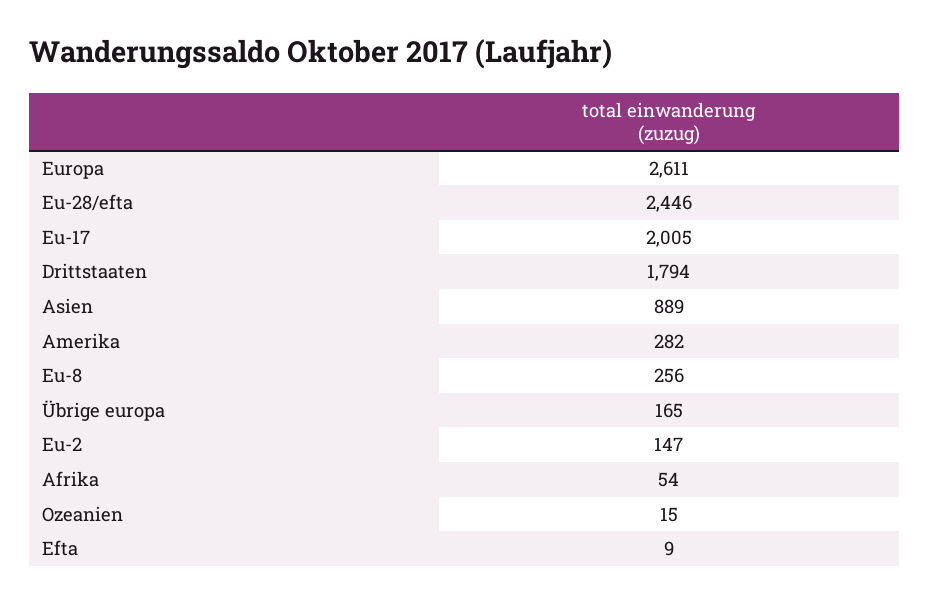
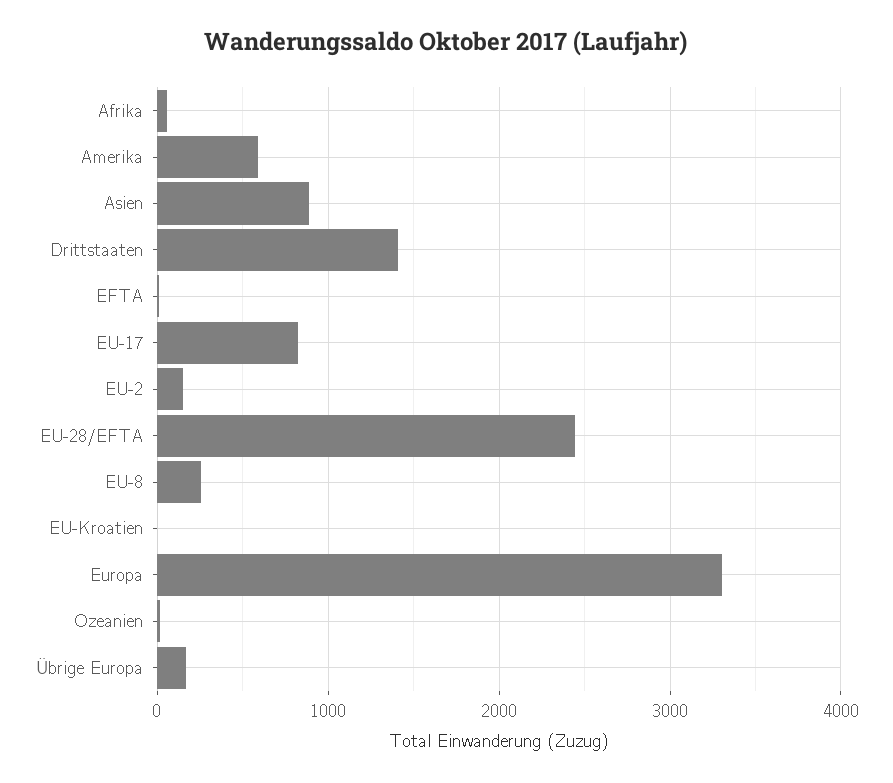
  {
-   "Europa": 2611,
+   "Europa": 3300,
    "Eu-28/efta": 2446,
-   "Eu-17": 2005,
+   "Eu-17": 800,
-   "Drittstaaten": 1794,
+   "Drittstaaten": 1400,
    "Asien": 889,
-   "Amerika": 282,
+   "Amerika": 600,
    "Eu-8": 256,
    "Übrige europa": 165,
    "Eu-2": 147,
    "Afrika": 54,
    "Ozeanien": 15,
-   "Efta": 9
+   "Efta": 9,
+   "EU-Kroatien": 0
  }

